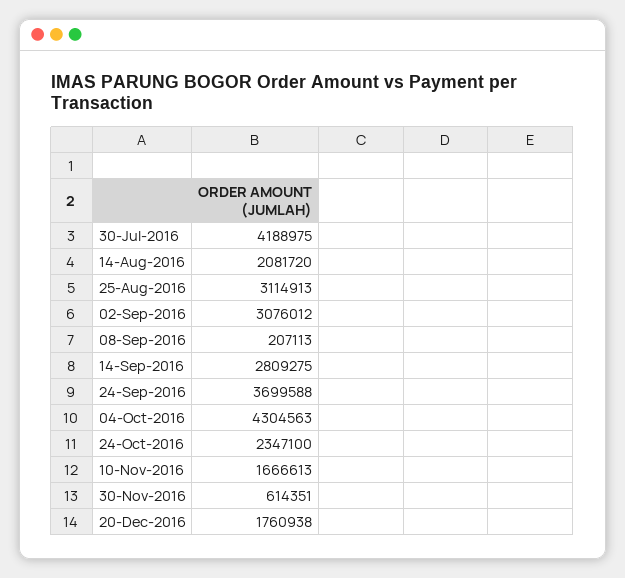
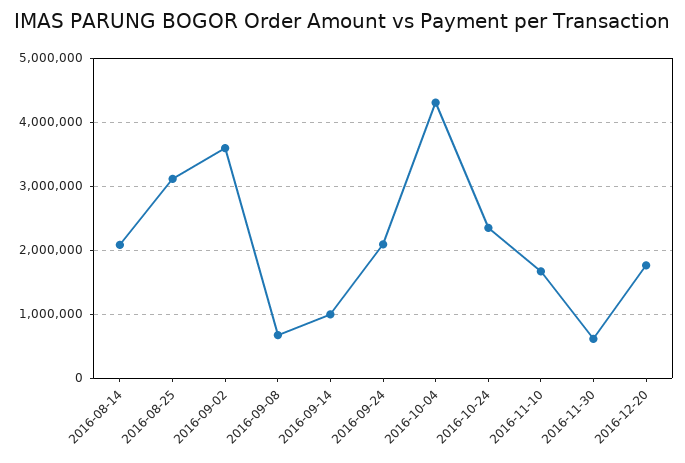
  {
-   "30-Jul-2016": 4188975,
    "14-Aug-2016": 2081720,
    "25-Aug-2016": 3114913,
-   "02-Sep-2016": 3076012,
+   "02-Sep-2016": 3600000,
-   "08-Sep-2016": 207113,
+   "08-Sep-2016": 700000,
-   "14-Sep-2016": 2809275,
+   "14-Sep-2016": 1000000,
-   "24-Sep-2016": 3699588,
+   "24-Sep-2016": 2100000,
    "04-Oct-2016": 4304563,
    "24-Oct-2016": 2347100,
    "10-Nov-2016": 1666613,
    "30-Nov-2016": 614351,
    "20-Dec-2016": 1760938
  }

